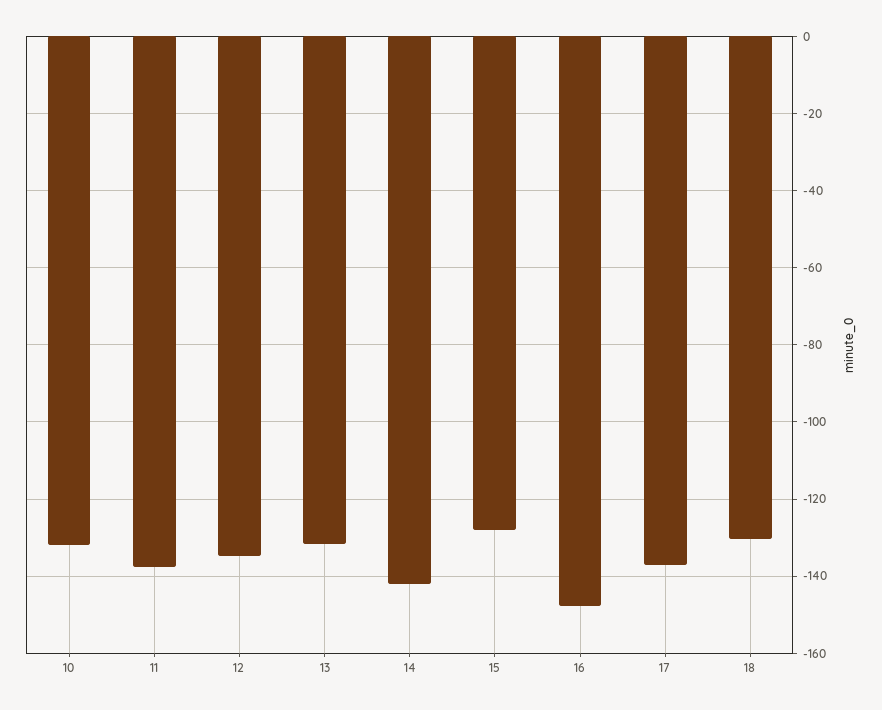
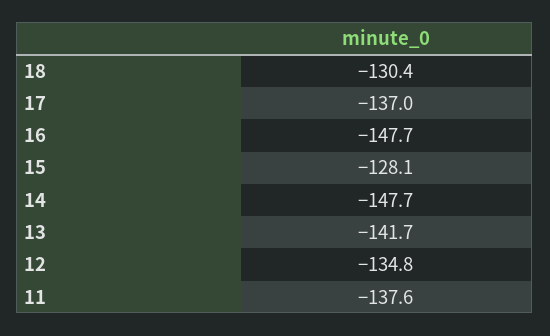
  {
-   "10": -132,
    "11": -137.6,
    "12": -134.8,
-   "13": -132,
+   "13": -141.7,
-   "14": -142,
+   "14": -147.7,
    "15": -128.1,
    "16": -147.7,
    "17": -137,
    "18": -130.4
  }

